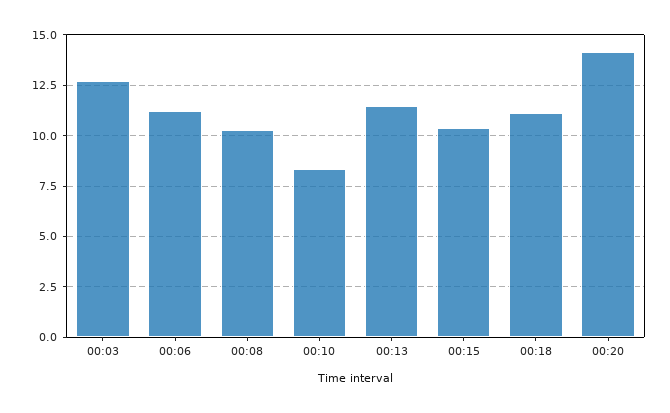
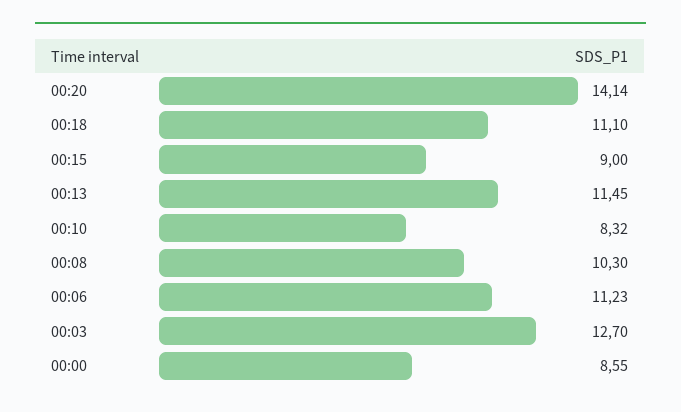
  {
    "00:03": 12.7,
    "00:06": 11.23,
    "00:08": 10.3,
    "00:10": 8.32,
    "00:13": 11.45,
-   "00:15": 10.5,
+   "00:15": 9,
    "00:18": 11.1,
-   "00:20": 14.14
+   "00:20": 14.14,
+   "00:00": 8.55
  }

